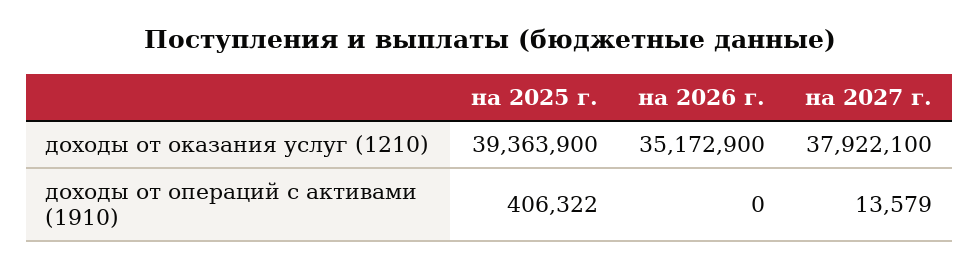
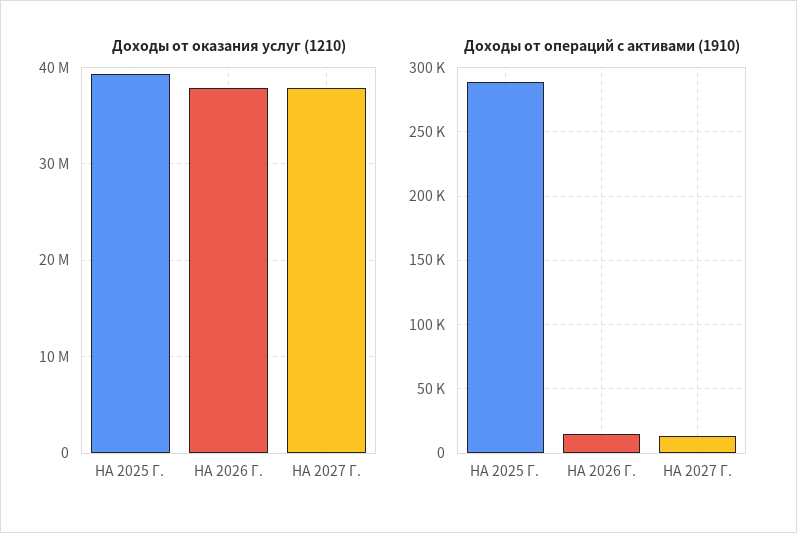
  {
    "доходы от оказания услуг (1210)": {
      "на 2025 г.": 39363900,
-     "на 2026 г.": 35172900,
+     "на 2026 г.": 38000000,
      "на 2027 г.": 37922100
    },
    "доходы от операций с активами (1910)": {
-     "на 2025 г.": 406322,
+     "на 2025 г.": 290000,
-     "на 2026 г.": 0,
+     "на 2026 г.": 15000,
      "на 2027 г.": 13579
    }
  }

